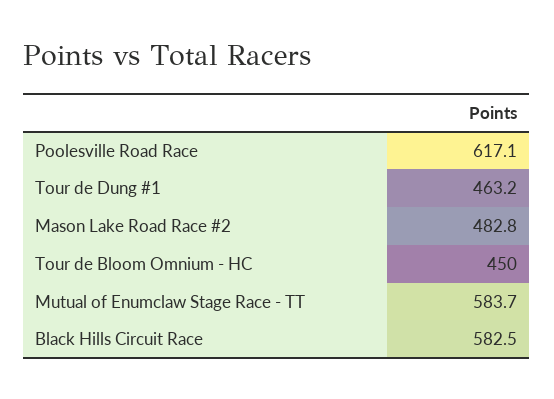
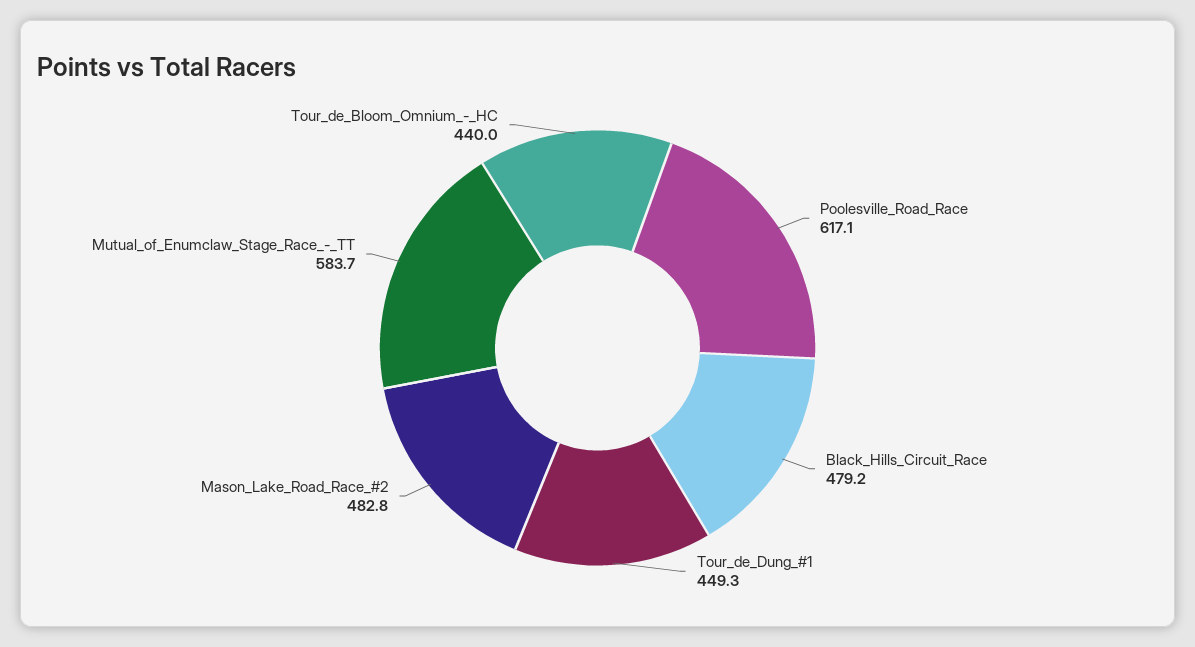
  {
    "Poolesville Road Race": 617.1,
-   "Tour de Dung #1": 463.2,
+   "Tour de Dung #1": 449.3,
    "Mason Lake Road Race #2": 482.8,
-   "Tour de Bloom Omnium - HC": 450,
+   "Tour de Bloom Omnium - HC": 440,
    "Mutual of Enumclaw Stage Race - TT": 583.7,
-   "Black Hills Circuit Race": 582.5
+   "Black Hills Circuit Race": 479.2
  }

